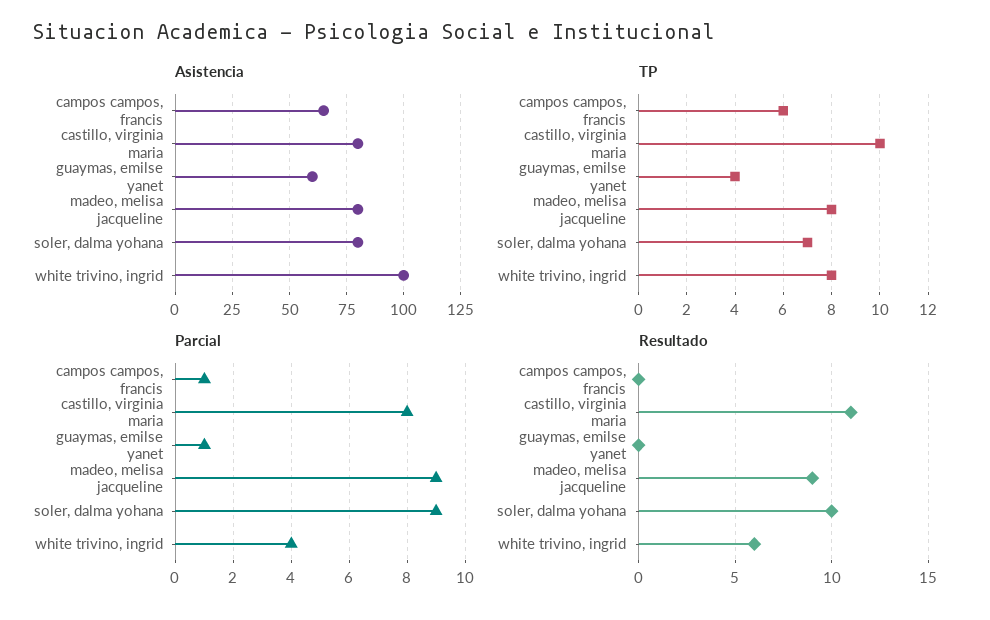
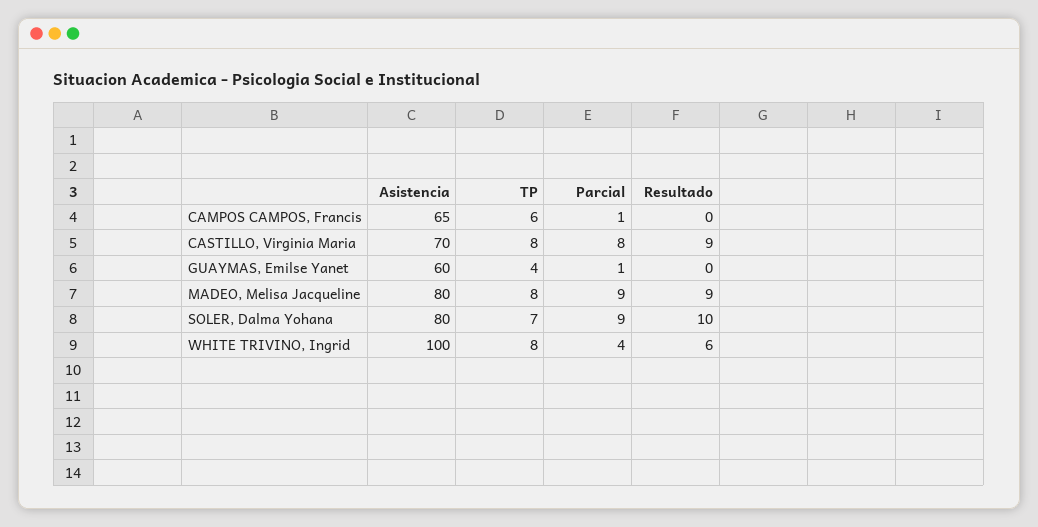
  {
    "Asistencia": {
      "campos campos, francis": 65,
-     "castillo, virginia maria": 80,
+     "castillo, virginia maria": 70,
      "guaymas, emilse yanet": 60,
      "madeo, melisa jacqueline": 80,
      "soler, dalma yohana": 80,
      "white trivino, ingrid": 100
    },
    "TP": {
      "campos campos, francis": 6,
-     "castillo, virginia maria": 10,
+     "castillo, virginia maria": 8,
      "guaymas, emilse yanet": 4,
      "madeo, melisa jacqueline": 8,
      "soler, dalma yohana": 7,
      "white trivino, ingrid": 8
    },
    "Parcial": {
      "campos campos, francis": 1,
      "castillo, virginia maria": 8,
      "guaymas, emilse yanet": 1,
      "madeo, melisa jacqueline": 9,
      "soler, dalma yohana": 9,
      "white trivino, ingrid": 4
    },
    "Resultado": {
      "campos campos, francis": 0,
-     "castillo, virginia maria": 11,
+     "castillo, virginia maria": 9,
      "guaymas, emilse yanet": 0,
      "madeo, melisa jacqueline": 9,
      "soler, dalma yohana": 10,
      "white trivino, ingrid": 6
    }
  }

